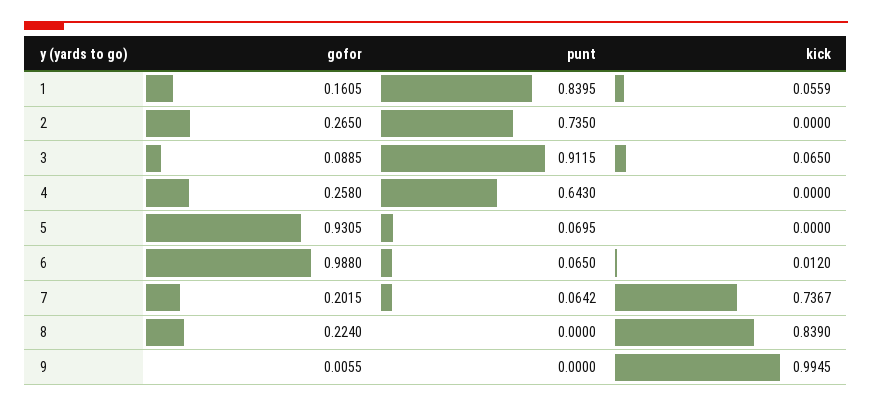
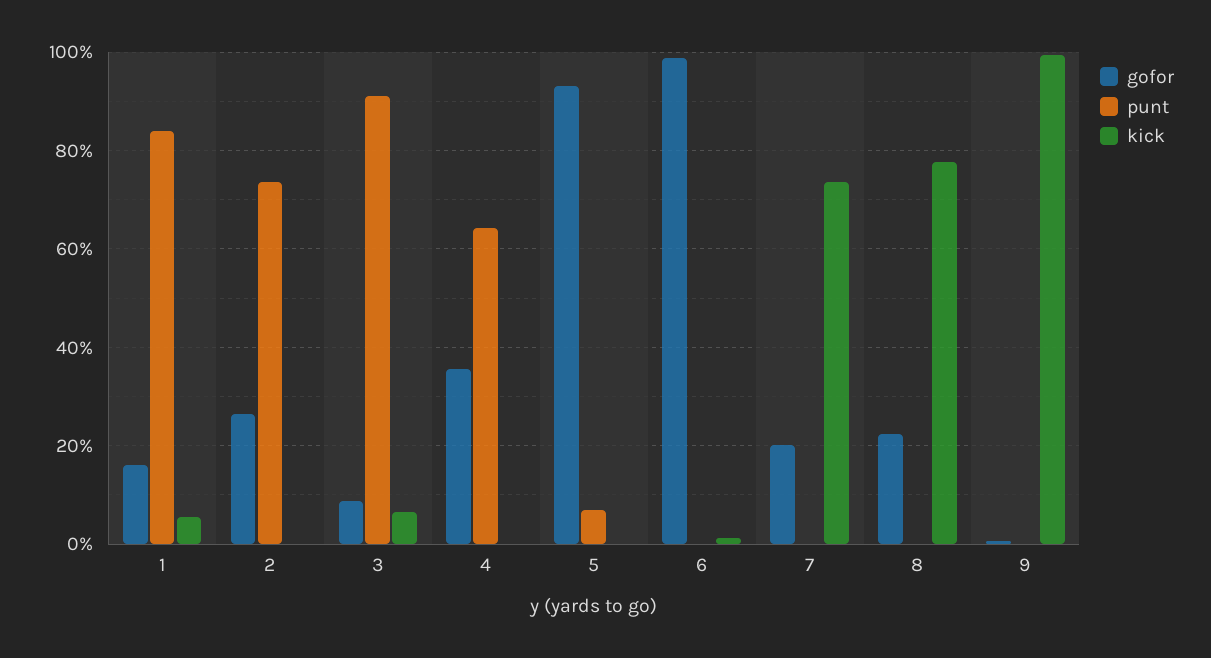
  {
    "gofor": {
      "1": 0.1605,
      "2": 0.265,
      "3": 0.0885,
-     "4": 0.258,
+     "4": 0.36,
      "5": 0.9305,
      "6": 0.988,
      "7": 0.2015,
      "8": 0.224,
      "9": 0.0055
    },
    "punt": {
      "1": 0.8395,
      "2": 0.735,
      "3": 0.9115,
      "4": 0.643,
      "5": 0.0695,
-     "6": 0.065,
+     "6": 0,
-     "7": 0.0642,
+     "7": 0,
      "8": 0,
      "9": 0
    },
    "kick": {
      "1": 0.0559,
      "2": 0,
      "3": 0.065,
      "4": 0,
      "5": 0,
      "6": 0.012,
      "7": 0.7367,
-     "8": 0.839,
+     "8": 0.78,
      "9": 0.9945
    }
  }

